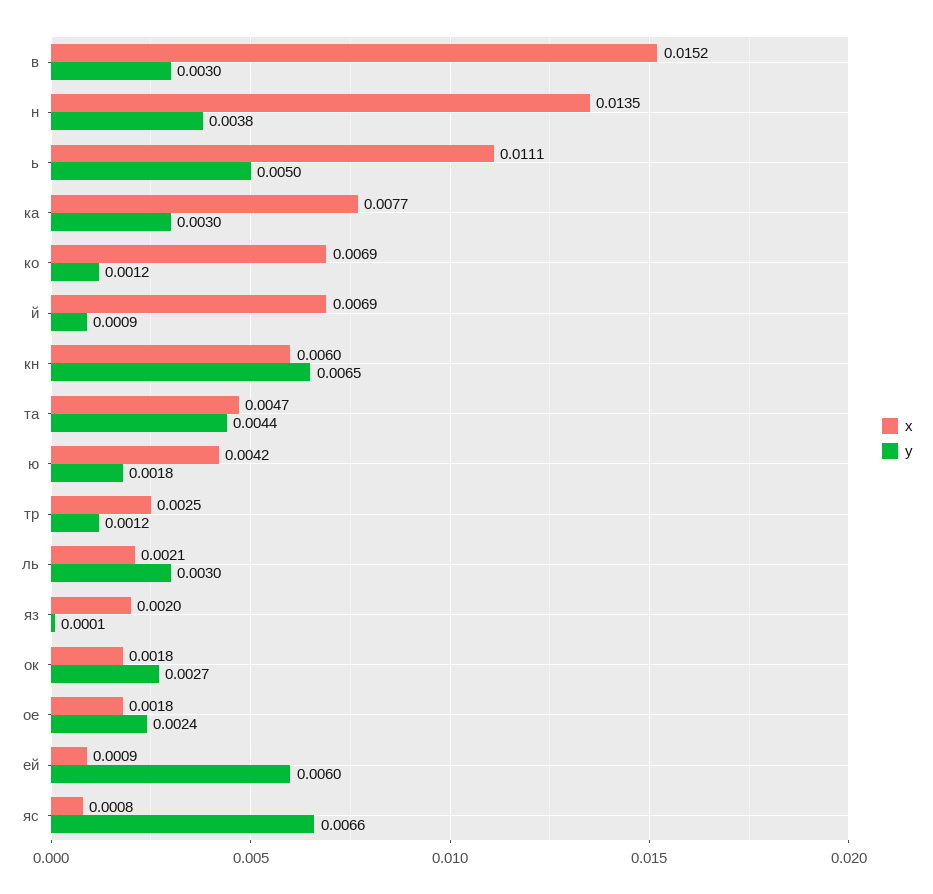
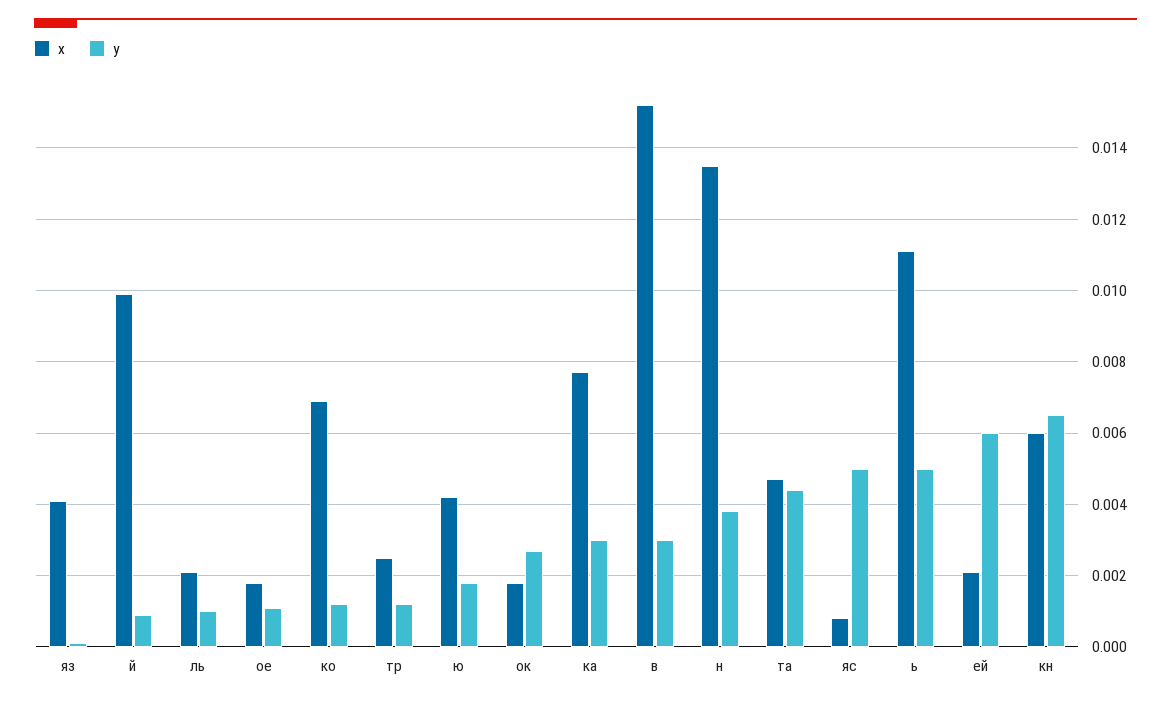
  {
    "x": {
      "в": 0.0152,
      "н": 0.0135,
      "ь": 0.0111,
      "ка": 0.0077,
      "ко": 0.0069,
-     "й": 0.0069,
+     "й": 0.01,
      "кн": 0.006,
      "та": 0.0047,
      "ю": 0.0042,
      "тр": 0.0025,
      "ль": 0.0021,
-     "яз": 0.002,
+     "яз": 0.004,
      "ок": 0.0018,
      "ое": 0.0018,
-     "ей": 0.0009,
+     "ей": 0.002,
      "яс": 0.0008
    },
    "y": {
      "в": 0.003,
      "н": 0.0038,
      "ь": 0.005,
      "ка": 0.003,
      "ко": 0.0012,
      "й": 0.0009,
      "кн": 0.0065,
      "та": 0.0044,
      "ю": 0.0018,
      "тр": 0.0012,
-     "ль": 0.003,
+     "ль": 0.001,
      "яз": 0.0001,
      "ок": 0.0027,
-     "ое": 0.0024,
+     "ое": 0.001,
      "ей": 0.006,
-     "яс": 0.0066
+     "яс": 0.005
    }
  }

